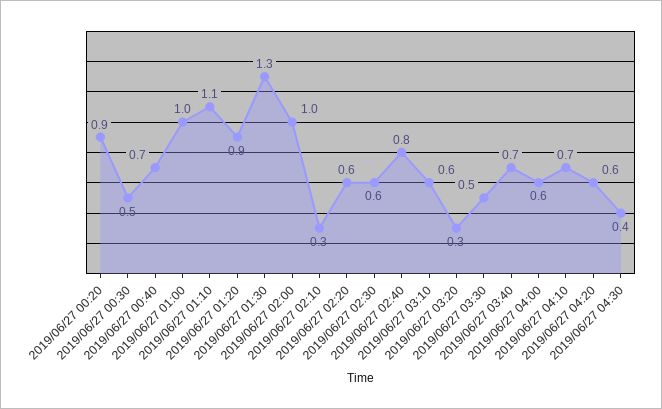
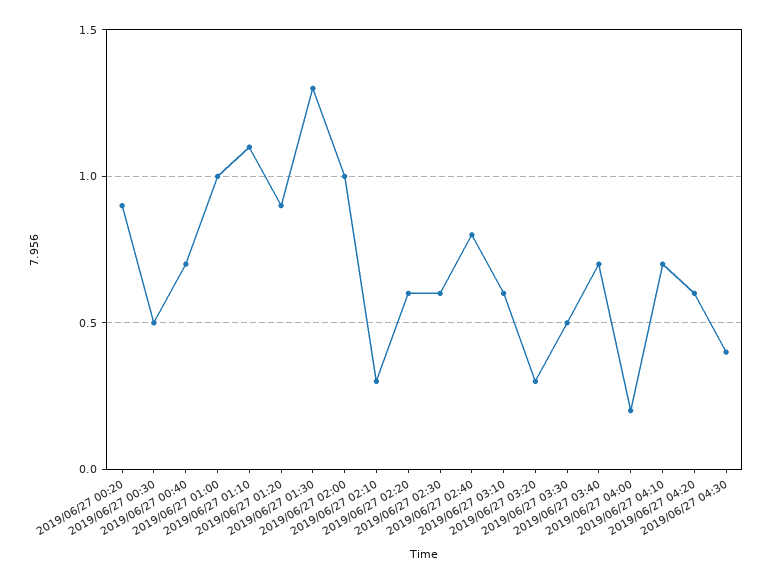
  {
    "2019/06/27 00:20": 0.9,
    "2019/06/27 00:30": 0.5,
    "2019/06/27 00:40": 0.7,
    "2019/06/27 01:00": 1,
    "2019/06/27 01:10": 1.1,
    "2019/06/27 01:20": 0.9,
    "2019/06/27 01:30": 1.3,
    "2019/06/27 02:00": 1,
    "2019/06/27 02:10": 0.3,
    "2019/06/27 02:20": 0.6,
    "2019/06/27 02:30": 0.6,
    "2019/06/27 02:40": 0.8,
    "2019/06/27 03:10": 0.6,
    "2019/06/27 03:20": 0.3,
    "2019/06/27 03:30": 0.5,
    "2019/06/27 03:40": 0.7,
-   "2019/06/27 04:00": 0.6,
+   "2019/06/27 04:00": 0.2,
    "2019/06/27 04:10": 0.7,
    "2019/06/27 04:20": 0.6,
    "2019/06/27 04:30": 0.4
  }

